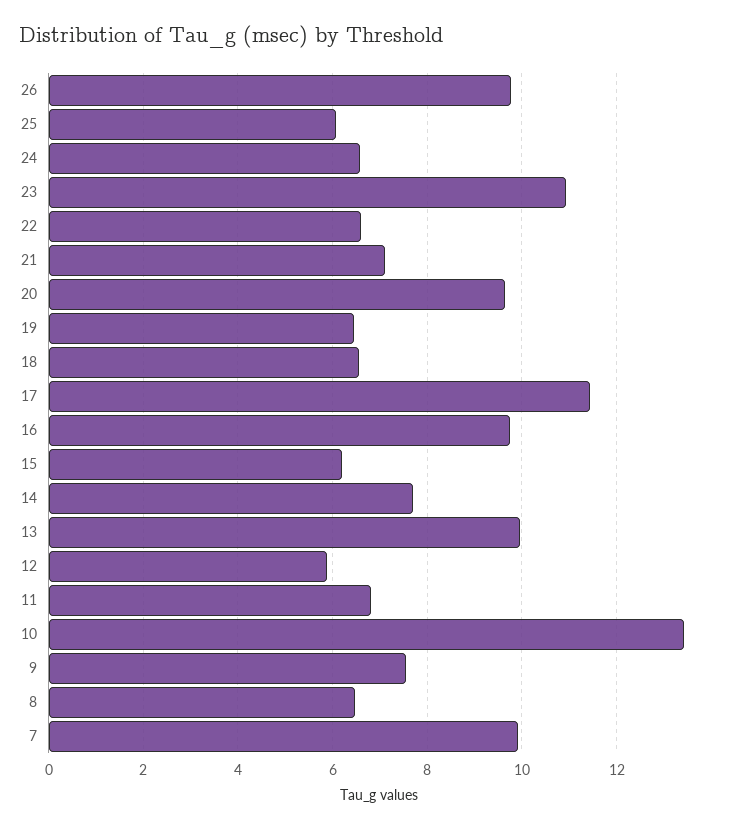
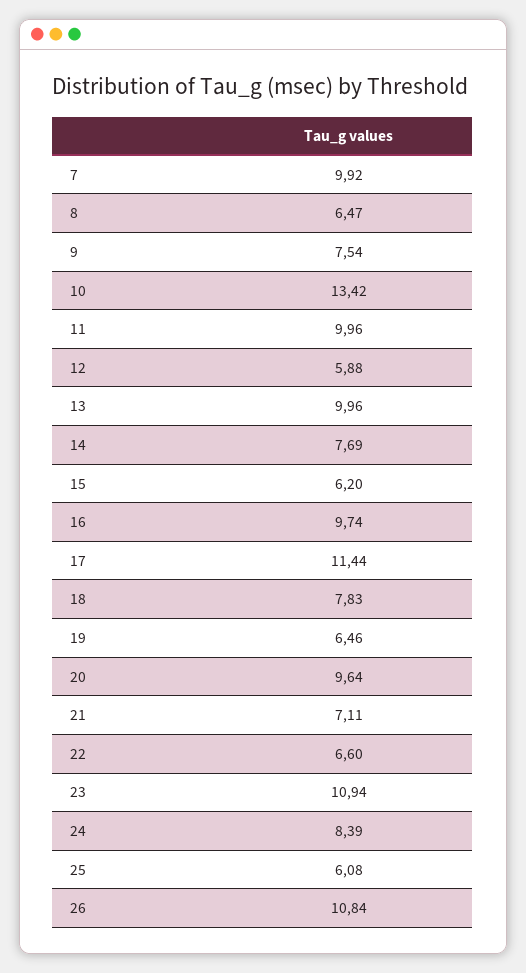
  {
-   "26": 9.8,
+   "26": 10.84,
    "25": 6.08,
-   "24": 6.6,
+   "24": 8.39,
    "23": 10.94,
    "22": 6.6,
    "21": 7.11,
    "20": 9.64,
    "19": 6.46,
-   "18": 6.6,
+   "18": 7.83,
    "17": 11.44,
    "16": 9.74,
    "15": 6.2,
    "14": 7.69,
    "13": 9.96,
    "12": 5.88,
-   "11": 6.8,
+   "11": 9.96,
    "10": 13.42,
    "9": 7.54,
    "8": 6.47,
    "7": 9.92
  }

